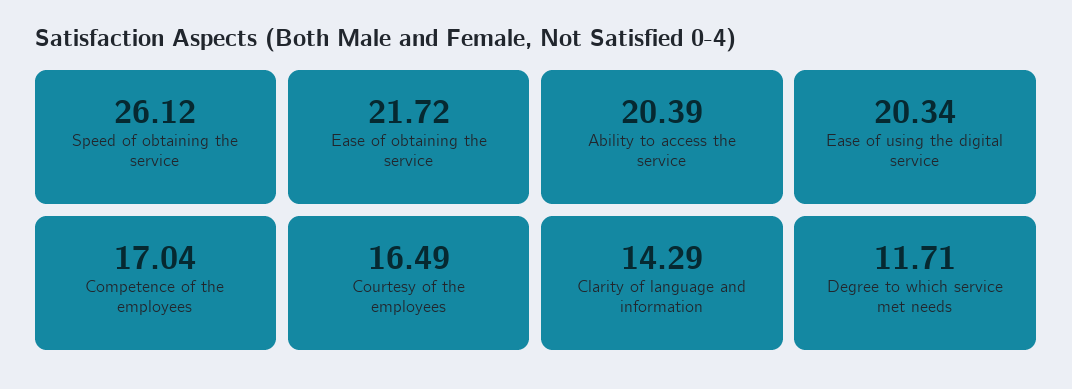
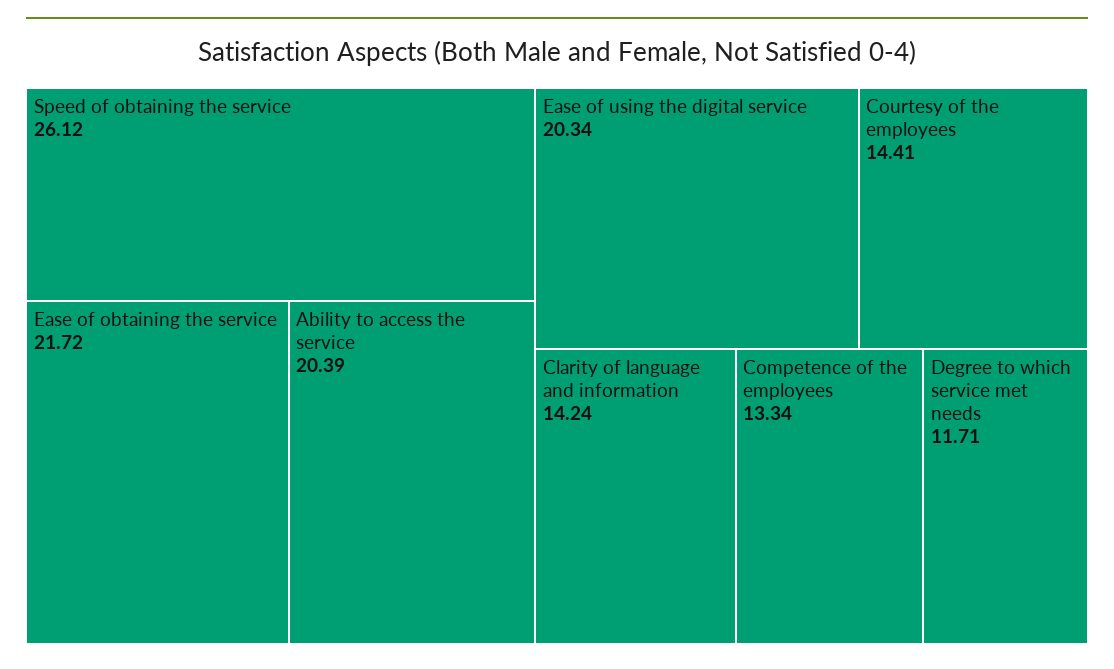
  {
    "Speed of obtaining the service": 26.12,
    "Ease of obtaining the service": 21.72,
    "Ability to access the service": 20.39,
    "Ease of using the digital service": 20.34,
-   "Competence of the employees": 17.04,
+   "Competence of the employees": 13.34,
-   "Courtesy of the employees": 16.49,
+   "Courtesy of the employees": 14.41,
-   "Clarity of language and information": 14.29,
+   "Clarity of language and information": 14.24,
    "Degree to which service met needs": 11.71
  }

